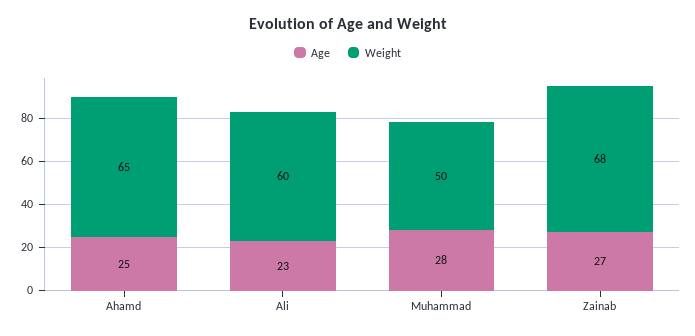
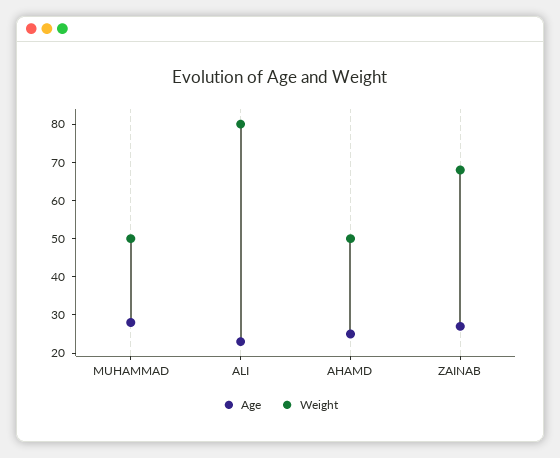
  {
    "Age": {
      "Ahamd": 25,
      "Ali": 23,
      "Muhammad": 28,
      "Zainab": 27
    },
    "Weight": {
-     "Ahamd": 65,
+     "Ahamd": 50,
-     "Ali": 60,
+     "Ali": 80,
      "Muhammad": 50,
      "Zainab": 68
    }
  }

